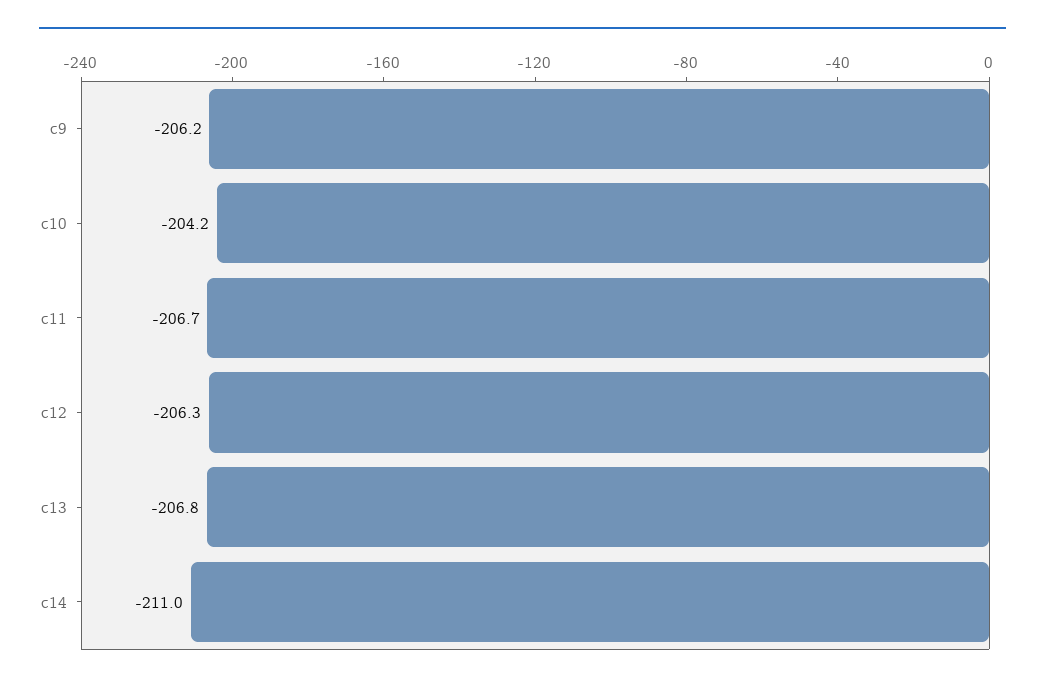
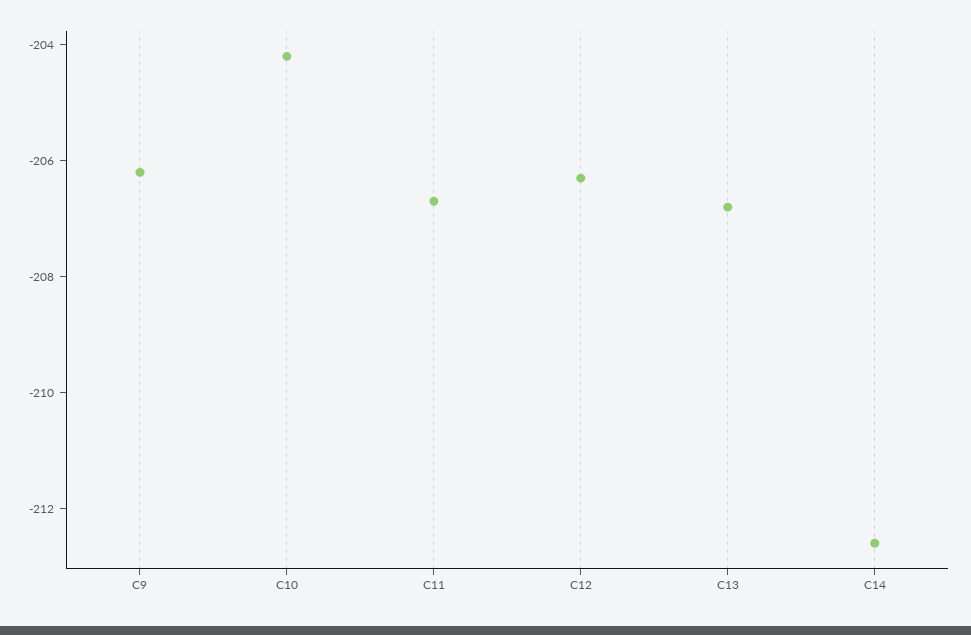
  {
    "c9": -206.2,
    "c10": -204.2,
    "c11": -206.7,
    "c12": -206.3,
    "c13": -206.8,
-   "c14": -211
+   "c14": -212.5
  }

